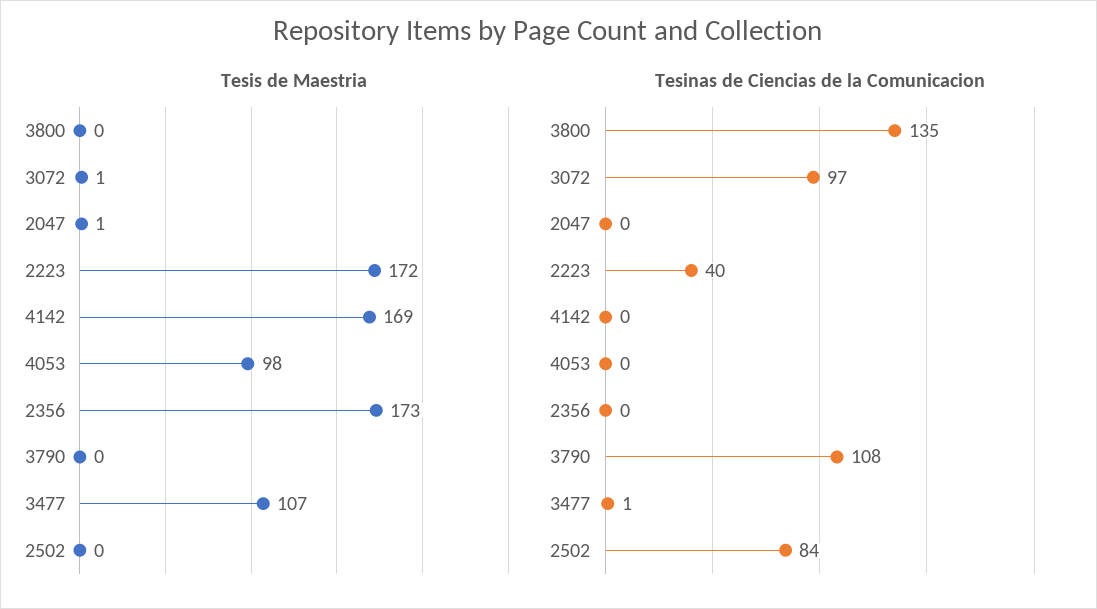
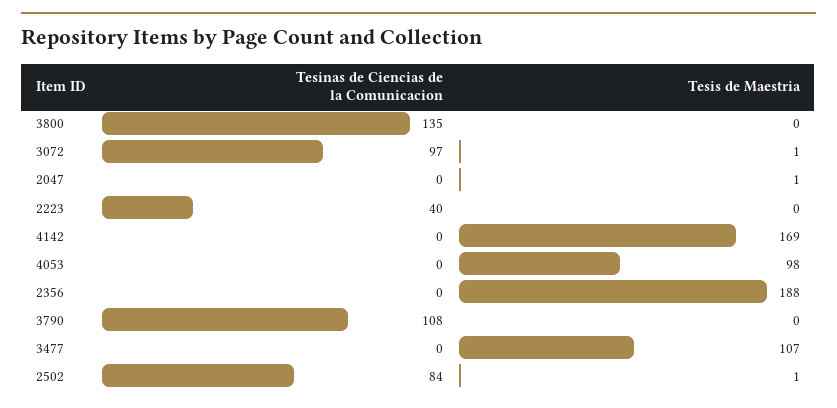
  {
    "Tesis de Maestria": {
      "3800": 0,
      "3072": 1,
      "2047": 1,
-     "2223": 172,
+     "2223": 0,
      "4142": 169,
      "4053": 98,
-     "2356": 173,
+     "2356": 188,
      "3790": 0,
      "3477": 107,
-     "2502": 0
+     "2502": 1
    },
    "Tesinas de Ciencias de la Comunicacion": {
      "3800": 135,
      "3072": 97,
      "2047": 0,
      "2223": 40,
      "4142": 0,
      "4053": 0,
      "2356": 0,
      "3790": 108,
-     "3477": 1,
+     "3477": 0,
      "2502": 84
    }
  }

